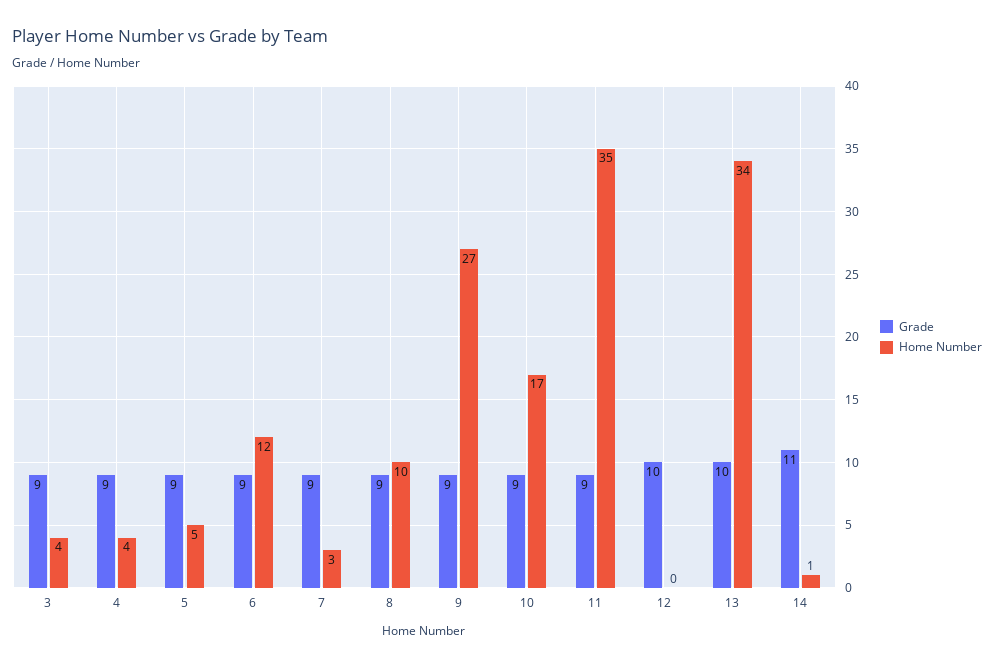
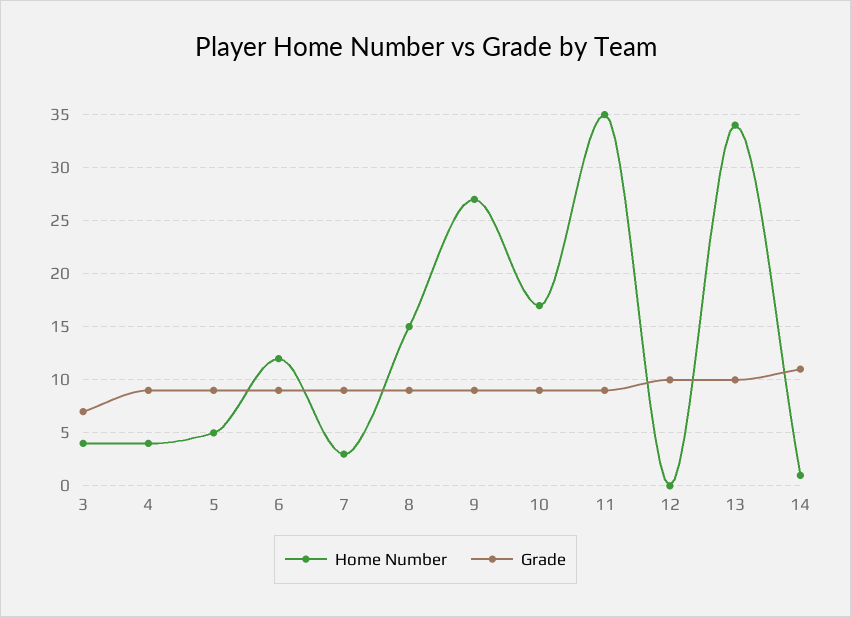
  {
    "Grade": {
-     "3": 9,
+     "3": 7,
      "4": 9,
      "5": 9,
      "6": 9,
      "7": 9,
      "8": 9,
      "9": 9,
      "10": 9,
      "11": 9,
      "12": 10,
      "13": 10,
      "14": 11
    },
    "Home Number": {
      "3": 4,
      "4": 4,
      "5": 5,
      "6": 12,
      "7": 3,
-     "8": 10,
+     "8": 15,
      "9": 27,
      "10": 17,
      "11": 35,
      "12": 0,
      "13": 34,
      "14": 1
    }
  }

